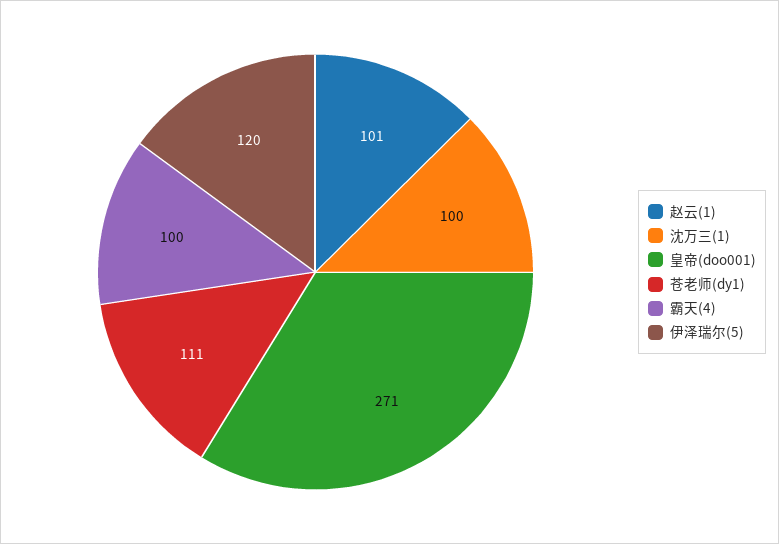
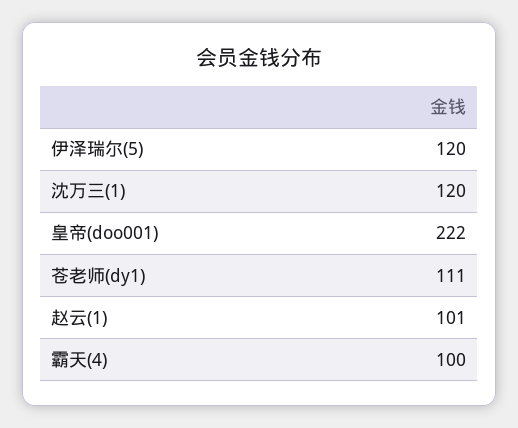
  {
    "赵云(1)": 101,
-   "沈万三(1)": 100,
+   "沈万三(1)": 120,
-   "皇帝(doo001)": 271,
+   "皇帝(doo001)": 222,
    "苍老师(dy1)": 111,
    "霸天(4)": 100,
    "伊泽瑞尔(5)": 120
  }

